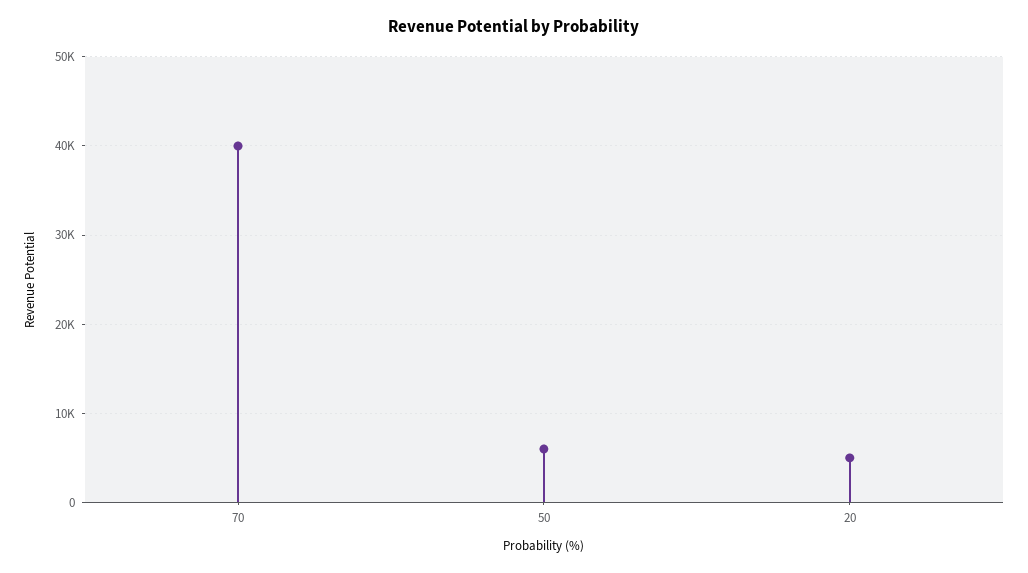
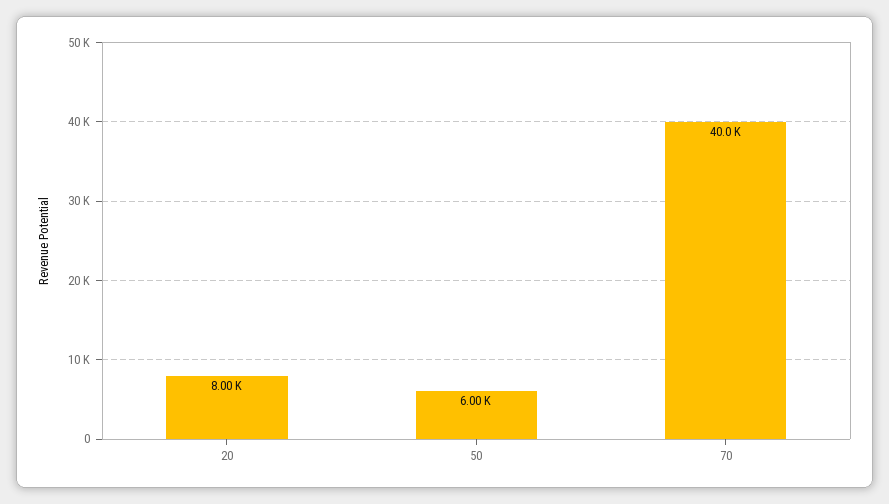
  {
    "70": 40000,
    "50": 6000,
-   "20": 5000
+   "20": 8000
  }

